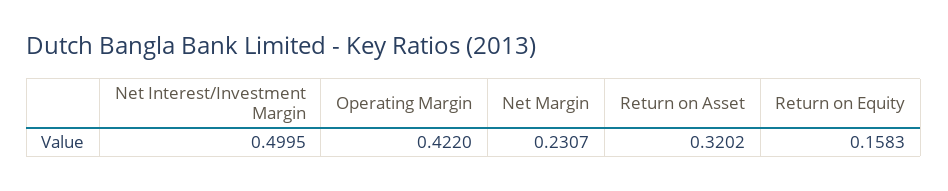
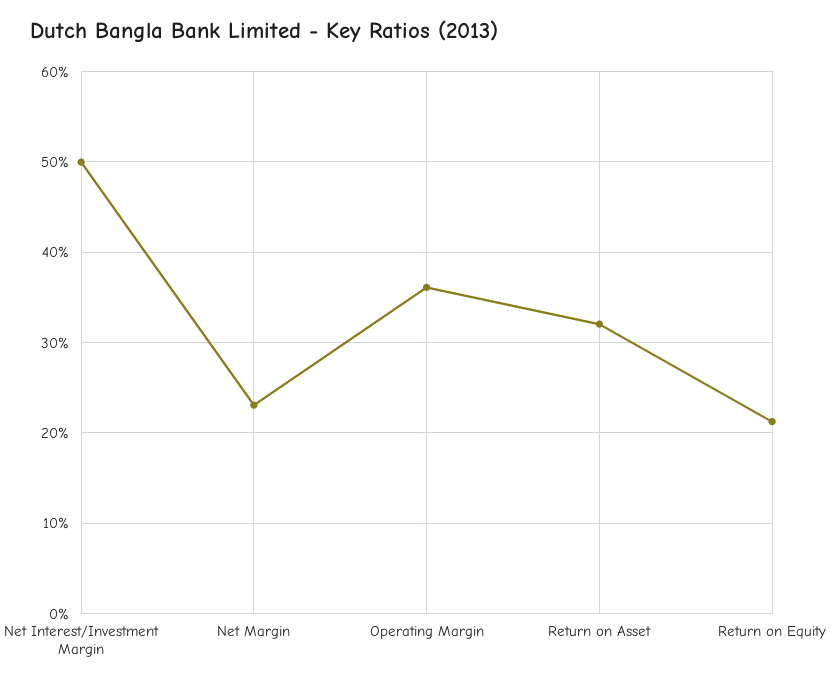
  {
    "Net Interest/Investment Margin": 0.4995,
-   "Operating Margin": 0.422,
+   "Operating Margin": 0.36,
    "Net Margin": 0.2307,
    "Return on Asset": 0.3202,
-   "Return on Equity": 0.1583
+   "Return on Equity": 0.21
  }

